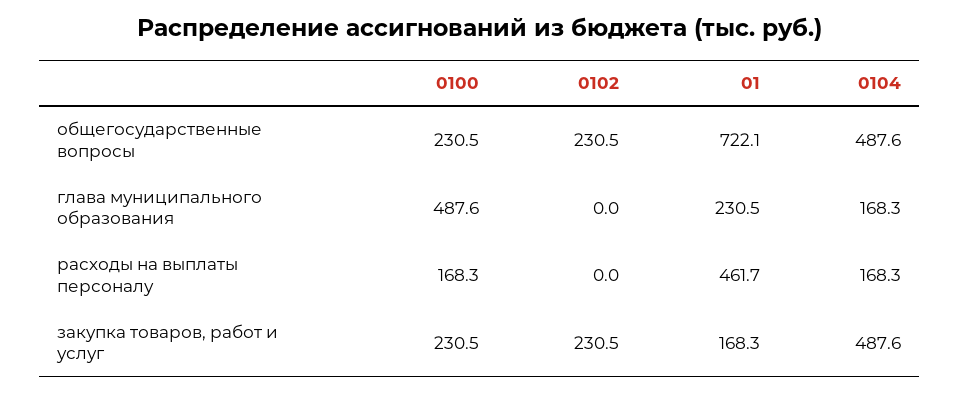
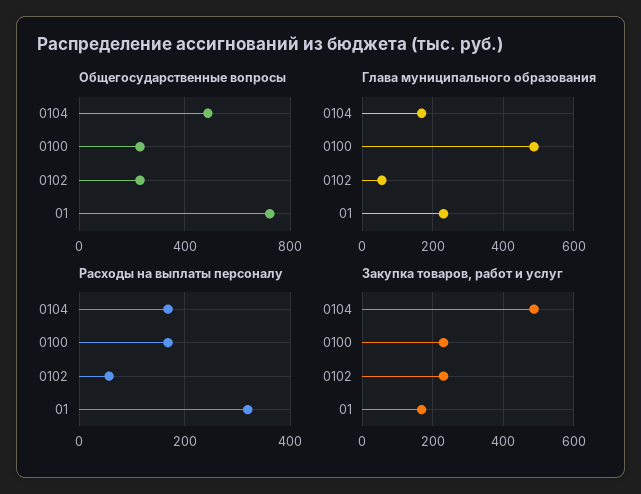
  {
    "общегосударственные вопросы": {
      "0100": 230.5,
      "0102": 230.5,
      "01": 722.1,
      "0104": 487.6
    },
    "глава муниципального образования": {
      "0100": 487.6,
-     "0102": 0,
+     "0102": 60,
      "01": 230.5,
      "0104": 168.3
    },
    "расходы на выплаты персоналу": {
      "0100": 168.3,
-     "0102": 0,
+     "0102": 60,
-     "01": 461.7,
+     "01": 320,
      "0104": 168.3
    },
    "закупка товаров, работ и услуг": {
      "0100": 230.5,
      "0102": 230.5,
      "01": 168.3,
      "0104": 487.6
    }
  }

